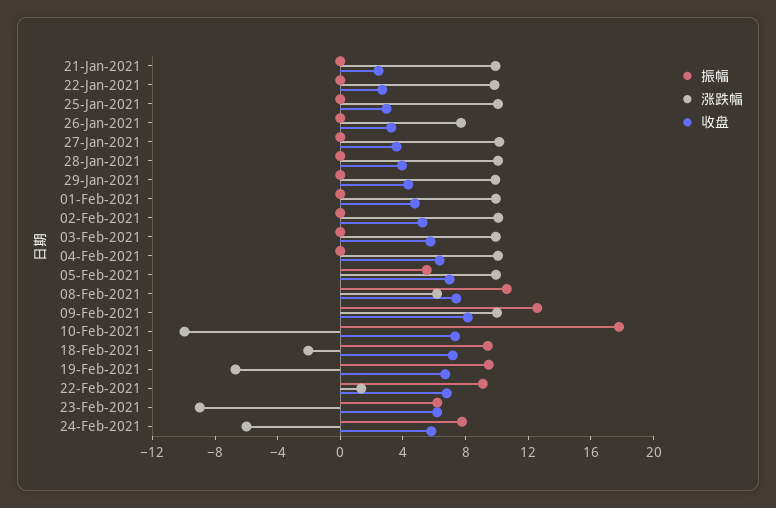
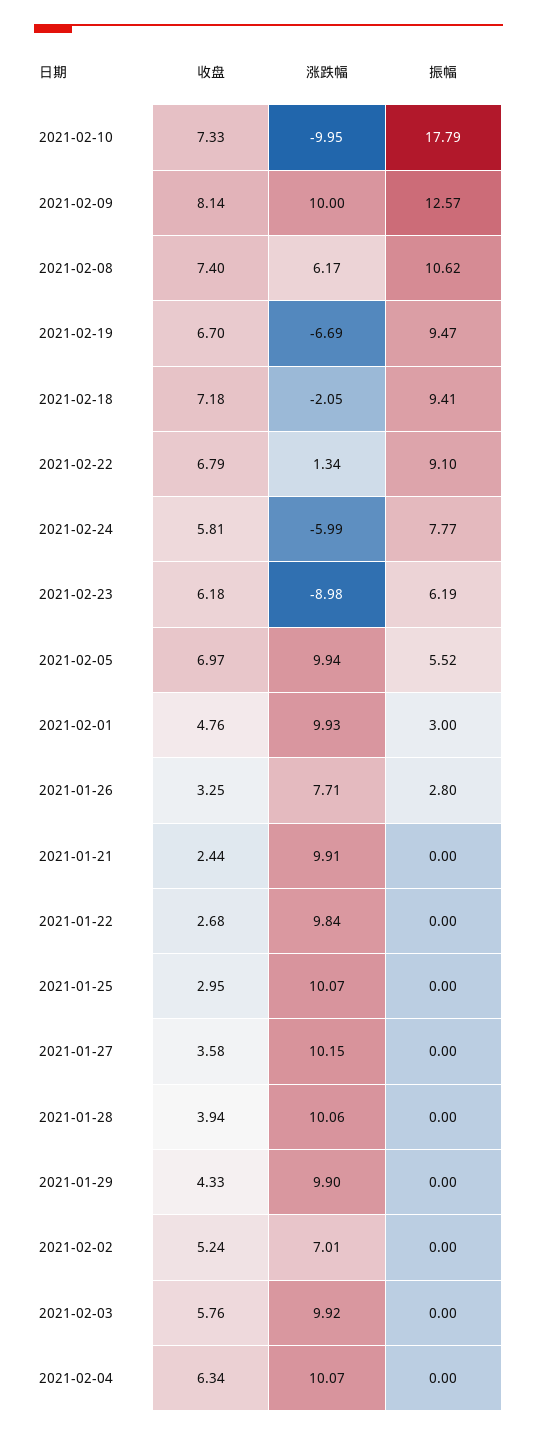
  {
    "振幅": {
      "21-Jan-2021": 0,
      "22-Jan-2021": 0,
      "25-Jan-2021": 0,
-     "26-Jan-2021": 0,
+     "26-Jan-2021": 2.8,
      "27-Jan-2021": 0,
      "28-Jan-2021": 0,
      "29-Jan-2021": 0,
-     "01-Feb-2021": 0,
+     "01-Feb-2021": 3,
      "02-Feb-2021": 0,
      "03-Feb-2021": 0,
      "04-Feb-2021": 0,
      "05-Feb-2021": 5.52,
      "08-Feb-2021": 10.62,
      "09-Feb-2021": 12.57,
      "10-Feb-2021": 17.79,
      "18-Feb-2021": 9.41,
      "19-Feb-2021": 9.47,
      "22-Feb-2021": 9.1,
      "23-Feb-2021": 6.19,
      "24-Feb-2021": 7.77
    },
    "涨跌幅": {
      "21-Jan-2021": 9.91,
      "22-Jan-2021": 9.84,
      "25-Jan-2021": 10.07,
      "26-Jan-2021": 7.71,
      "27-Jan-2021": 10.15,
      "28-Jan-2021": 10.06,
      "29-Jan-2021": 9.9,
      "01-Feb-2021": 9.93,
-     "02-Feb-2021": 10,
+     "02-Feb-2021": 7.01,
      "03-Feb-2021": 9.92,
      "04-Feb-2021": 10.07,
      "05-Feb-2021": 9.94,
      "08-Feb-2021": 6.17,
      "09-Feb-2021": 10,
      "10-Feb-2021": -9.95,
      "18-Feb-2021": -2.05,
      "19-Feb-2021": -6.69,
      "22-Feb-2021": 1.34,
      "23-Feb-2021": -8.98,
      "24-Feb-2021": -5.99
    },
    "收盘": {
      "21-Jan-2021": 2.44,
      "22-Jan-2021": 2.68,
      "25-Jan-2021": 2.95,
      "26-Jan-2021": 3.25,
      "27-Jan-2021": 3.58,
      "28-Jan-2021": 3.94,
      "29-Jan-2021": 4.33,
      "01-Feb-2021": 4.76,
      "02-Feb-2021": 5.24,
      "03-Feb-2021": 5.76,
      "04-Feb-2021": 6.34,
      "05-Feb-2021": 6.97,
      "08-Feb-2021": 7.4,
      "09-Feb-2021": 8.14,
      "10-Feb-2021": 7.33,
      "18-Feb-2021": 7.18,
      "19-Feb-2021": 6.7,
      "22-Feb-2021": 6.79,
      "23-Feb-2021": 6.18,
      "24-Feb-2021": 5.81
    }
  }

